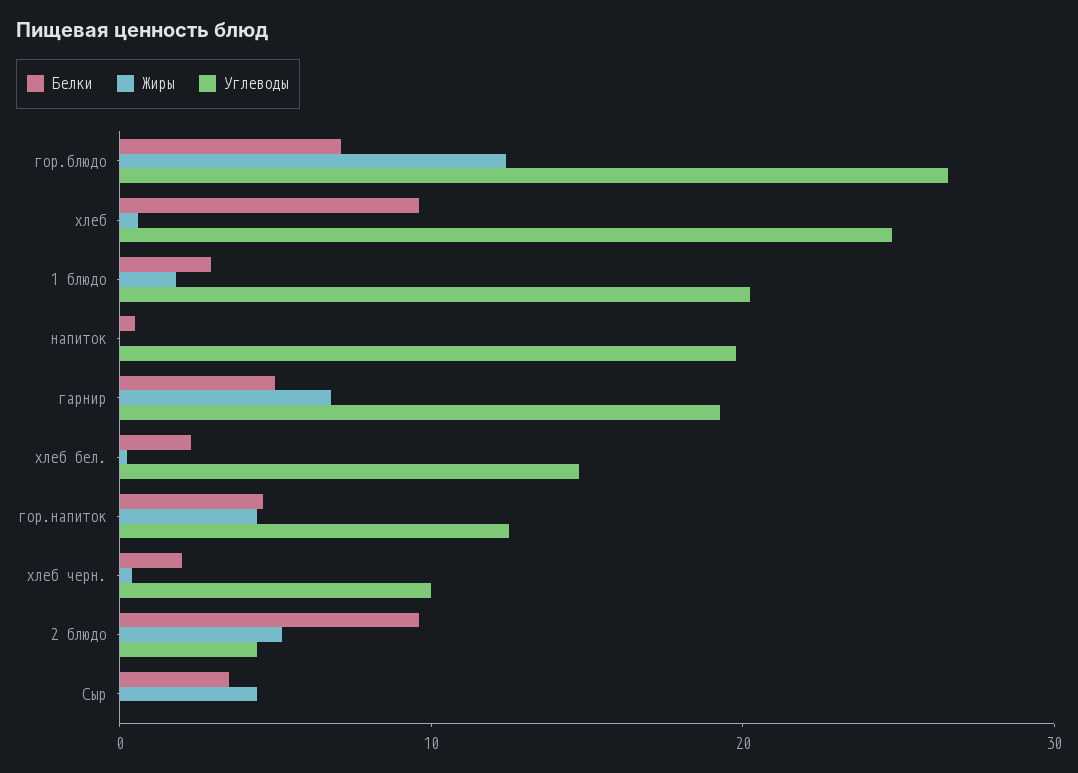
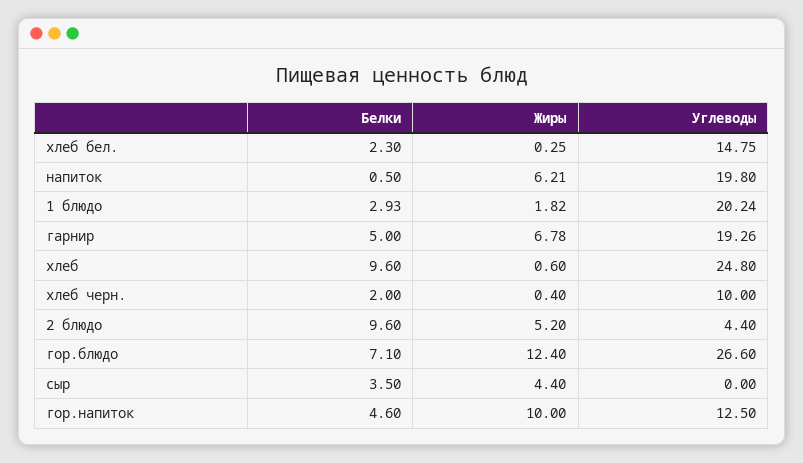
  {
    "Белки": {
      "гор.блюдо": 7.1,
      "хлеб": 9.6,
      "1 блюдо": 2.93,
      "напиток": 0.5,
      "гарнир": 5,
      "хлеб бел.": 2.3,
      "гор.напиток": 4.6,
      "хлеб черн.": 2,
      "2 блюдо": 9.6,
      "Сыр": 3.5
    },
    "Жиры": {
      "гор.блюдо": 12.4,
      "хлеб": 0.6,
      "1 блюдо": 1.82,
-     "напиток": 0,
+     "напиток": 6.21,
      "гарнир": 6.78,
      "хлеб бел.": 0.25,
-     "гор.напиток": 4,
+     "гор.напиток": 10,
      "хлеб черн.": 0.4,
      "2 блюдо": 5.2,
      "Сыр": 4.4
    },
    "Углеводы": {
      "гор.блюдо": 26.6,
      "хлеб": 24.8,
      "1 блюдо": 20.24,
      "напиток": 19.8,
      "гарнир": 19.26,
      "хлеб бел.": 14.75,
      "гор.напиток": 12.5,
      "хлеб черн.": 10,
      "2 блюдо": 4.4,
      "Сыр": 0
    }
  }

